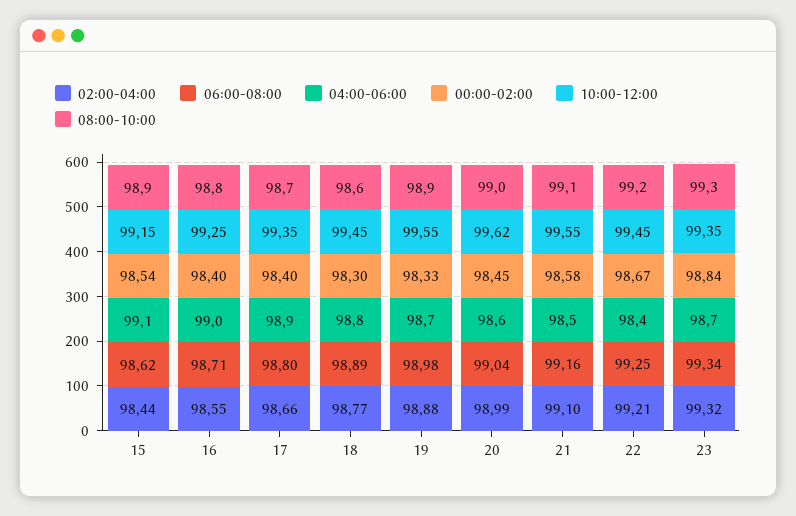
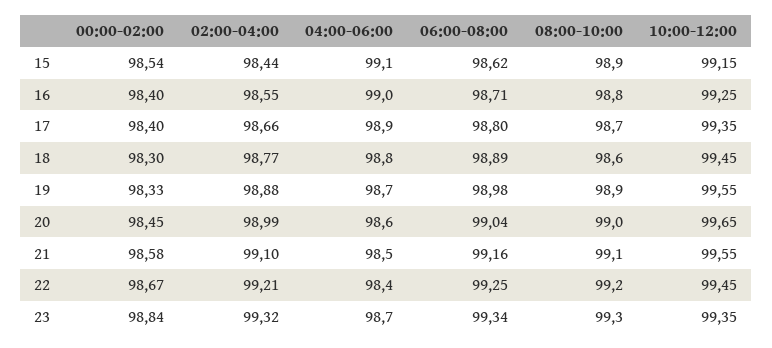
  {
    "02:00-04:00": {
      "15": 98.44,
      "16": 98.55,
      "17": 98.66,
      "18": 98.77,
      "19": 98.88,
      "20": 98.99,
      "21": 99.1,
      "22": 99.21,
      "23": 99.32
    },
    "06:00-08:00": {
      "15": 98.62,
      "16": 98.71,
      "17": 98.8,
      "18": 98.89,
      "19": 98.98,
      "20": 99.04,
      "21": 99.16,
      "22": 99.25,
      "23": 99.34
    },
    "04:00-06:00": {
      "15": 99.1,
      "16": 99,
      "17": 98.9,
      "18": 98.8,
      "19": 98.7,
      "20": 98.6,
      "21": 98.5,
      "22": 98.4,
      "23": 98.7
    },
    "00:00-02:00": {
      "15": 98.54,
      "16": 98.4,
      "17": 98.4,
      "18": 98.3,
      "19": 98.33,
      "20": 98.45,
      "21": 98.58,
      "22": 98.67,
      "23": 98.84
    },
    "10:00-12:00": {
      "15": 99.15,
      "16": 99.25,
      "17": 99.35,
      "18": 99.45,
      "19": 99.55,
-     "20": 99.62,
+     "20": 99.65,
      "21": 99.55,
      "22": 99.45,
      "23": 99.35
    },
    "08:00-10:00": {
      "15": 98.9,
      "16": 98.8,
      "17": 98.7,
      "18": 98.6,
      "19": 98.9,
      "20": 99,
      "21": 99.1,
      "22": 99.2,
      "23": 99.3
    }
  }

